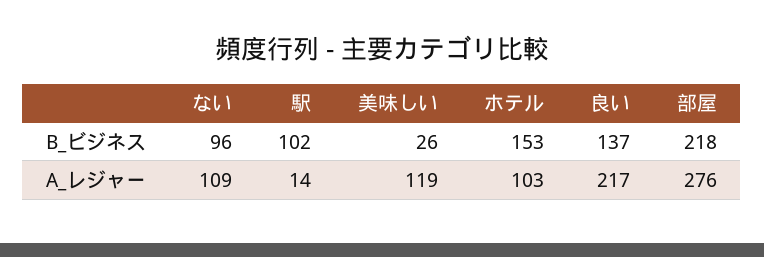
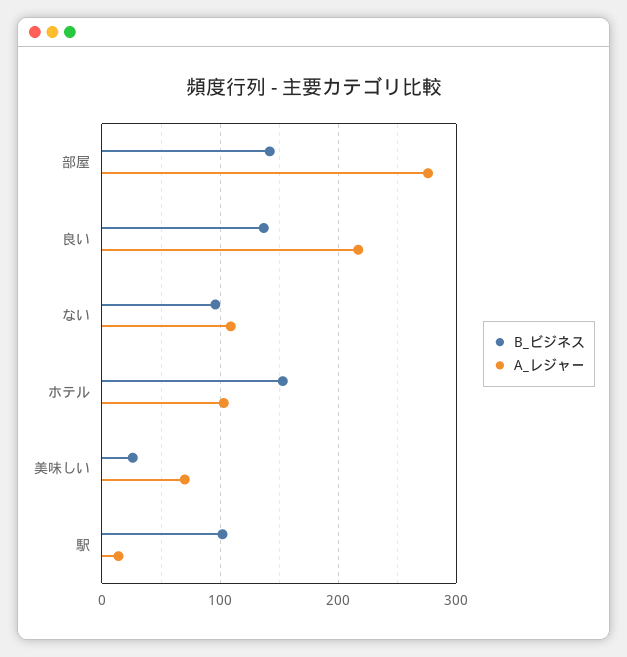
  {
    "B_ビジネス": {
      "ない": 96,
      "駅": 102,
      "美味しい": 26,
      "ホテル": 153,
      "良い": 137,
-     "部屋": 218
+     "部屋": 140
    },
    "A_レジャー": {
      "ない": 109,
      "駅": 14,
-     "美味しい": 119,
+     "美味しい": 70,
      "ホテル": 103,
      "良い": 217,
      "部屋": 276
    }
  }

